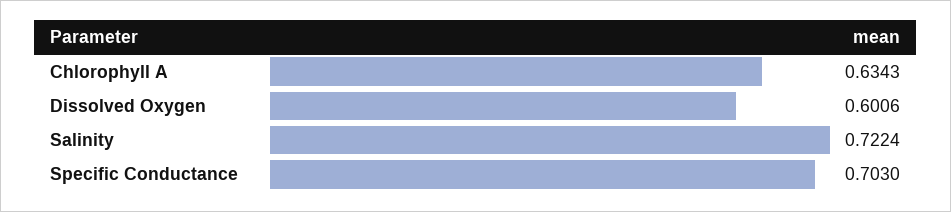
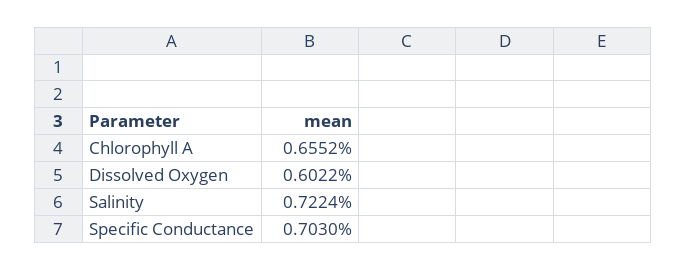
  {
-   "Chlorophyll A": 0.6343,
+   "Chlorophyll A": 0.6552,
-   "Dissolved Oxygen": 0.6006,
+   "Dissolved Oxygen": 0.6022,
    "Salinity": 0.7224,
    "Specific Conductance": 0.703
  }

